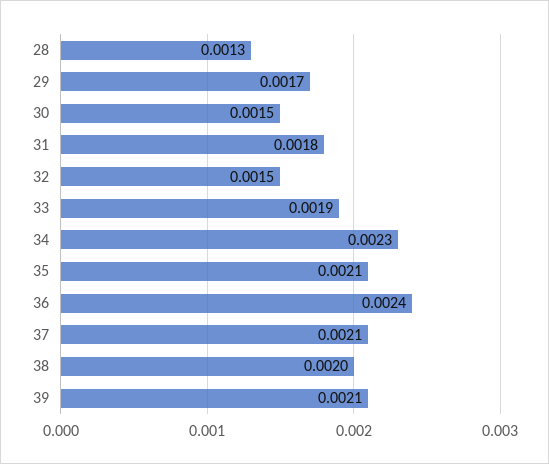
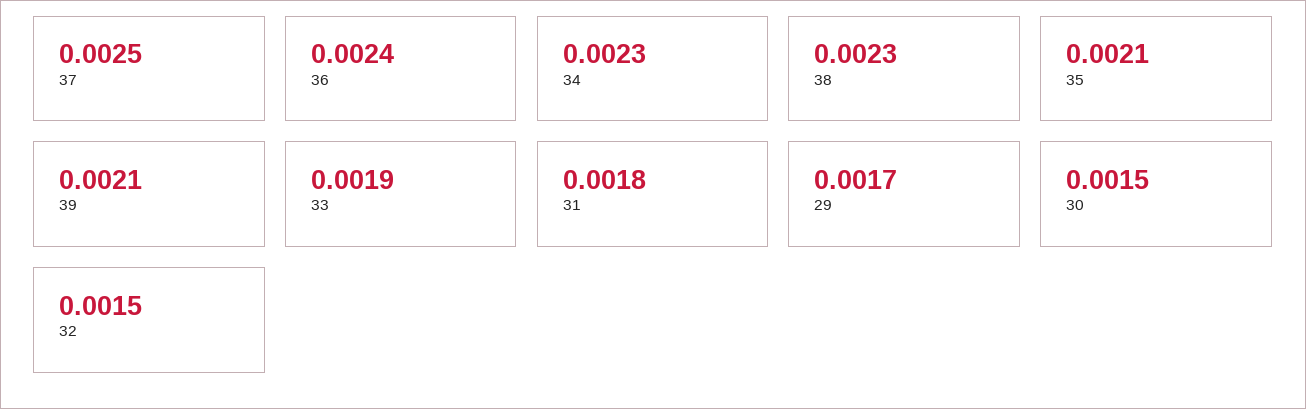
  {
-   "28": 0.0013,
    "29": 0.0017,
    "30": 0.0015,
    "31": 0.0018,
    "32": 0.0015,
    "33": 0.0019,
    "34": 0.0023,
    "35": 0.0021,
    "36": 0.0024,
-   "37": 0.0021,
+   "37": 0.0025,
-   "38": 0.002,
+   "38": 0.0023,
    "39": 0.0021
  }

